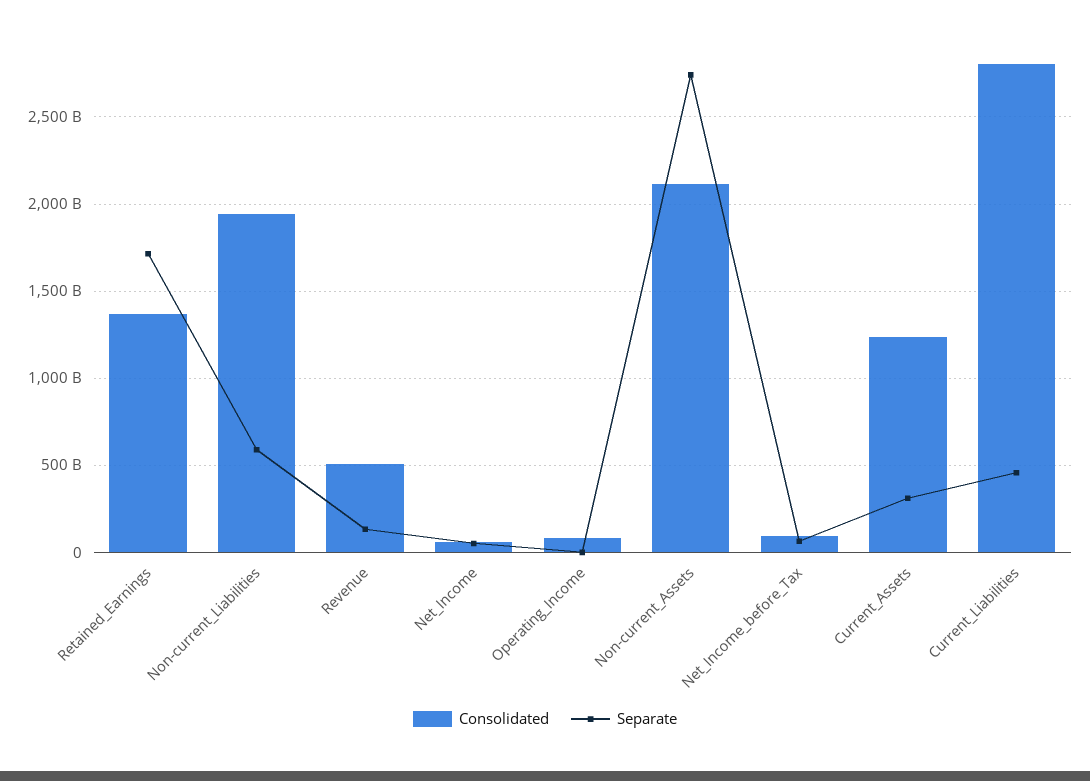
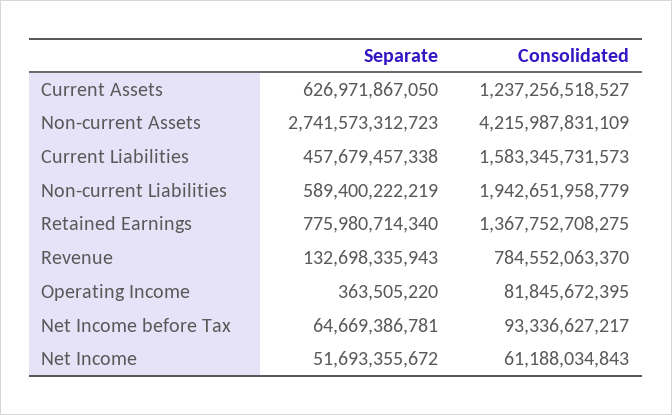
  {
    "Consolidated": {
      "Retained_Earnings": 1367752708275,
      "Non-current_Liabilities": 1942651958779,
-     "Revenue": 500000000000,
+     "Revenue": 784552063370,
      "Net_Income": 61188034843,
      "Operating_Income": 81845672395,
-     "Non-current_Assets": 2100000000000,
+     "Non-current_Assets": 4215987831109,
      "Net_Income_before_Tax": 93336627217,
      "Current_Assets": 1237256518527,
-     "Current_Liabilities": 2800000000000
+     "Current_Liabilities": 1583345731573
    },
    "Separate": {
-     "Retained_Earnings": 1700000000000,
+     "Retained_Earnings": 775980714340,
      "Non-current_Liabilities": 589400222219,
      "Revenue": 132698335943,
      "Net_Income": 51693355672,
      "Operating_Income": 363505220,
      "Non-current_Assets": 2741573312723,
      "Net_Income_before_Tax": 64669386781,
-     "Current_Assets": 300000000000,
+     "Current_Assets": 626971867050,
      "Current_Liabilities": 457679457338
    }
  }

